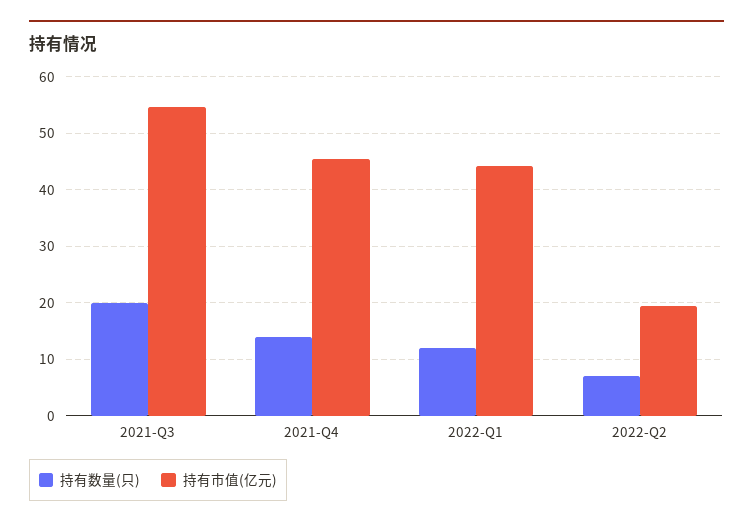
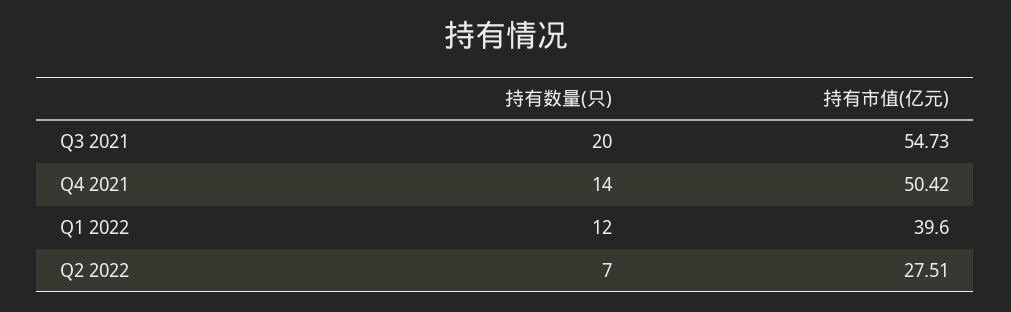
  {
    "持有数量(只)": {
      "2021-Q3": 20,
      "2021-Q4": 14,
      "2022-Q1": 12,
      "2022-Q2": 7
    },
    "持有市值(亿元)": {
      "2021-Q3": 54.73,
-     "2021-Q4": 46,
+     "2021-Q4": 50.42,
-     "2022-Q1": 44,
+     "2022-Q1": 39.6,
-     "2022-Q2": 20
+     "2022-Q2": 27.51
    }
  }

